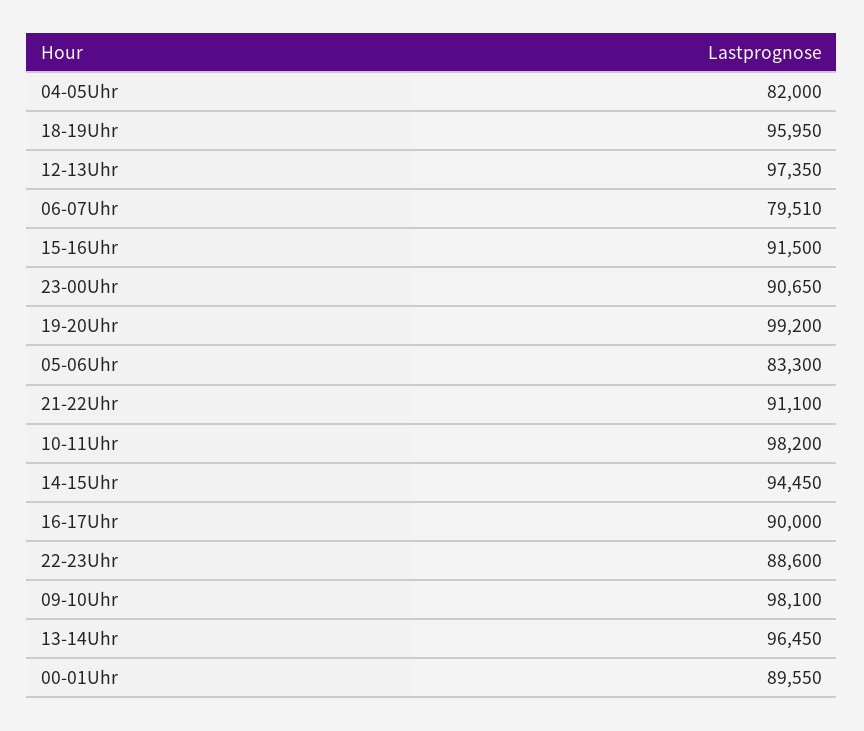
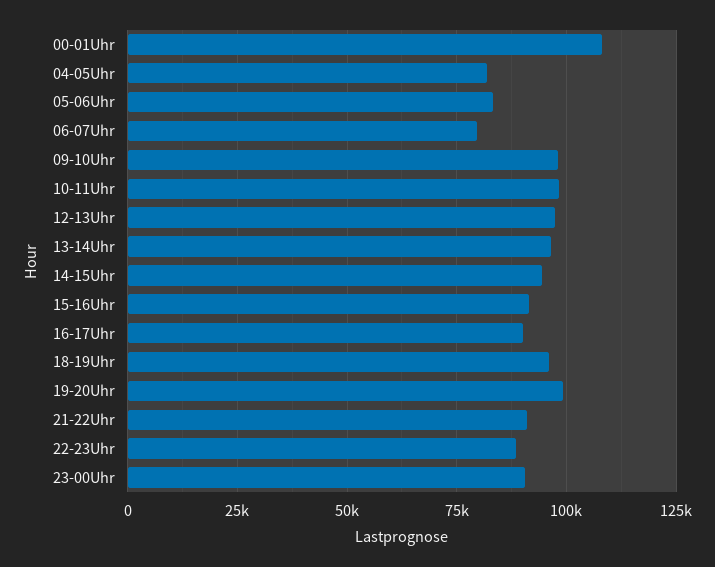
  {
    "04-05Uhr": 82000,
    "18-19Uhr": 95950,
    "12-13Uhr": 97350,
    "06-07Uhr": 79510,
    "15-16Uhr": 91500,
    "23-00Uhr": 90650,
    "19-20Uhr": 99200,
    "05-06Uhr": 83300,
    "21-22Uhr": 91100,
    "10-11Uhr": 98200,
    "14-15Uhr": 94450,
    "16-17Uhr": 90000,
    "22-23Uhr": 88600,
    "09-10Uhr": 98100,
    "13-14Uhr": 96450,
-   "00-01Uhr": 89550
+   "00-01Uhr": 107500
  }

